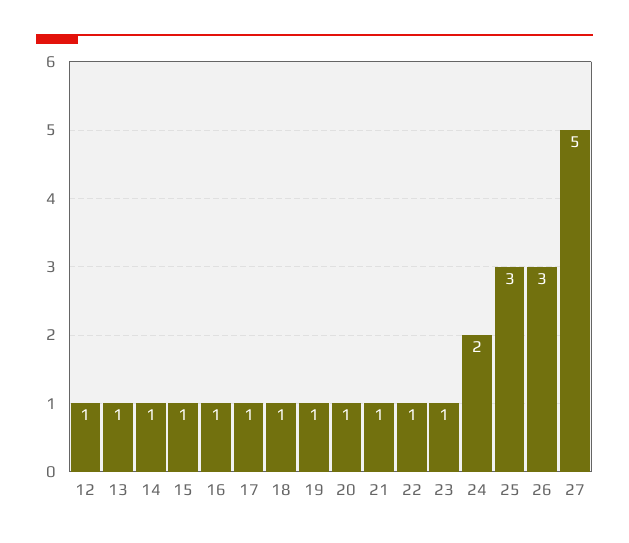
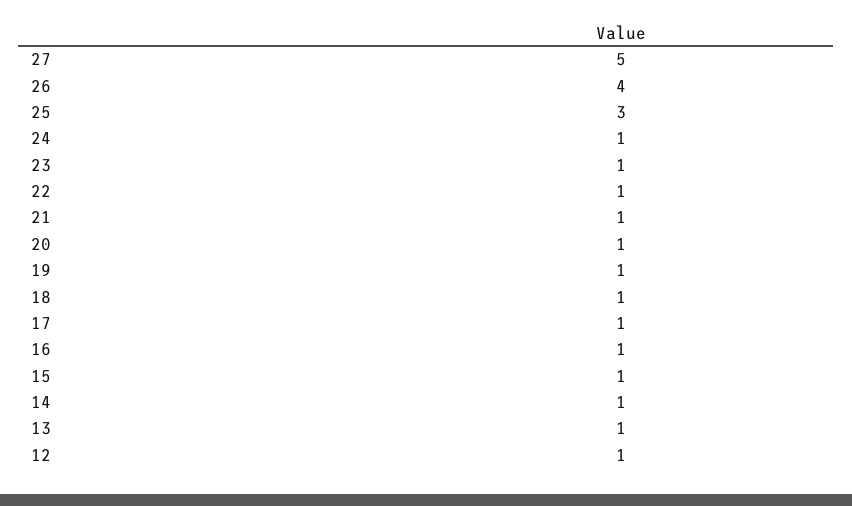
  {
    "12": 1,
    "13": 1,
    "14": 1,
    "15": 1,
    "16": 1,
    "17": 1,
    "18": 1,
    "19": 1,
    "20": 1,
    "21": 1,
    "22": 1,
    "23": 1,
-   "24": 2,
+   "24": 1,
    "25": 3,
-   "26": 3,
+   "26": 4,
    "27": 5
  }

